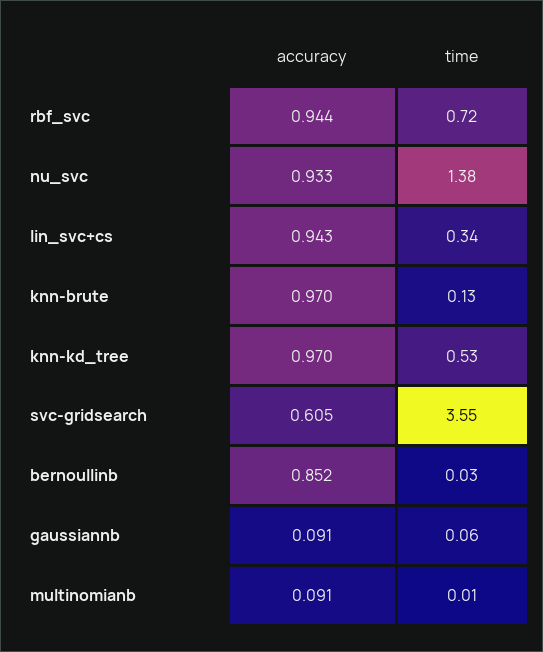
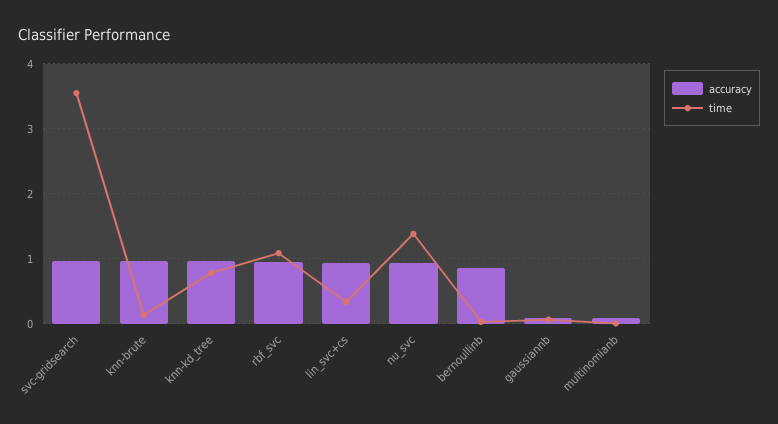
  {
    "accuracy": {
      "rbf_svc": 0.944,
      "nu_svc": 0.933,
      "lin_svc+cs": 0.943,
      "knn-brute": 0.97,
      "knn-kd_tree": 0.97,
-     "svc-gridsearch": 0.605,
+     "svc-gridsearch": 1,
      "bernoullinb": 0.852,
      "gaussiannb": 0.091,
      "multinomianb": 0.091
    },
    "time": {
-     "rbf_svc": 0.72,
+     "rbf_svc": 1.1,
      "nu_svc": 1.38,
      "lin_svc+cs": 0.34,
      "knn-brute": 0.13,
-     "knn-kd_tree": 0.53,
+     "knn-kd_tree": 0.8,
      "svc-gridsearch": 3.55,
      "bernoullinb": 0.03,
      "gaussiannb": 0.06,
      "multinomianb": 0.01
    }
  }

